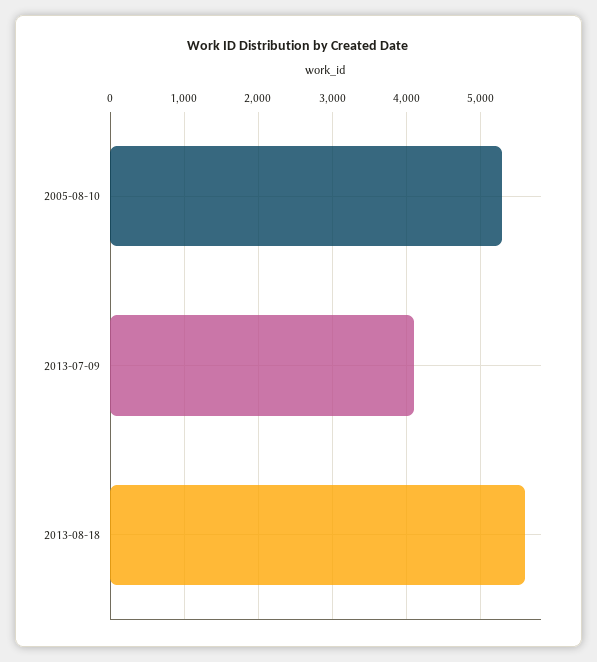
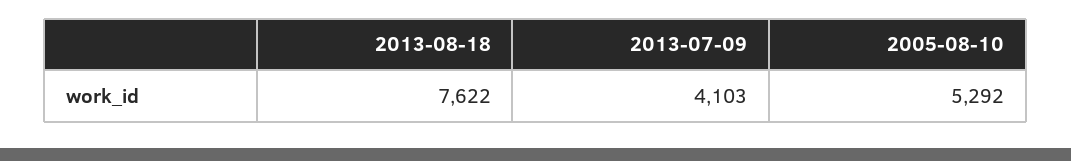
  {
    "2005-08-10": 5292,
    "2013-07-09": 4103,
-   "2013-08-18": 5600
+   "2013-08-18": 7622
  }

